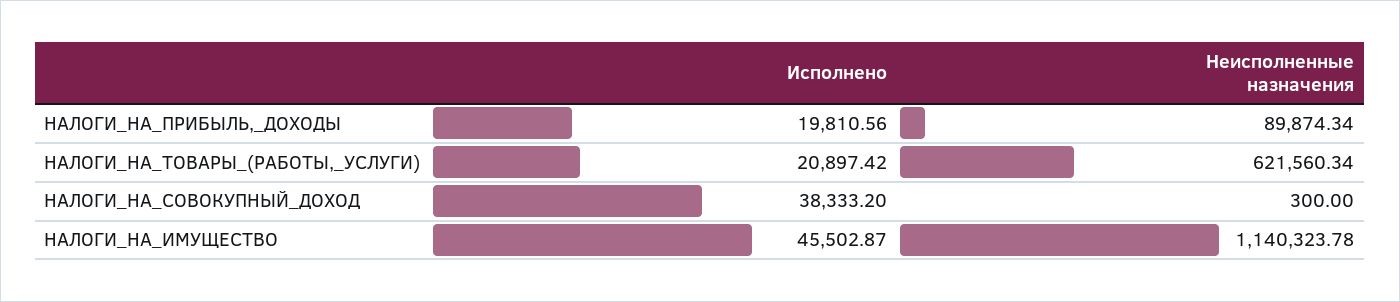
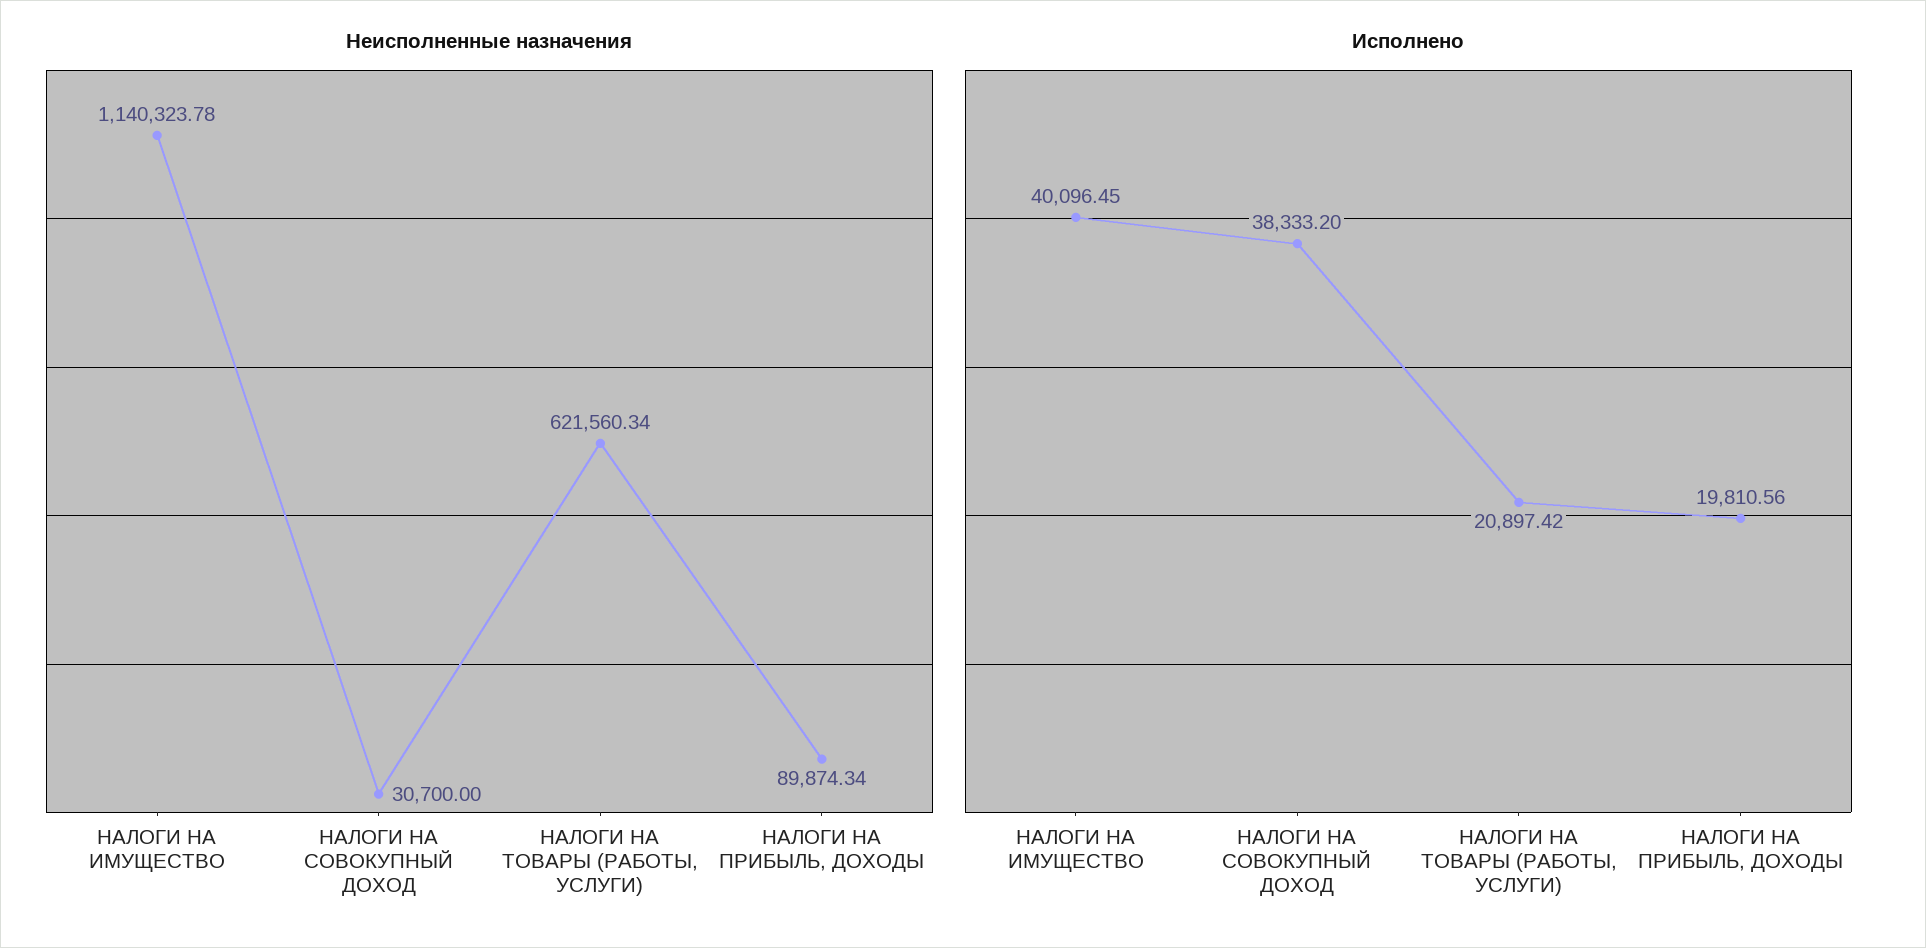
  {
    "Исполнено": {
      "НАЛОГИ_НА_ПРИБЫЛЬ,_ДОХОДЫ": 19810.56,
      "НАЛОГИ_НА_ТОВАРЫ_(РАБОТЫ,_УСЛУГИ)": 20897.42,
      "НАЛОГИ_НА_СОВОКУПНЫЙ_ДОХОД": 38333.2,
-     "НАЛОГИ_НА_ИМУЩЕСТВО": 45502.87
+     "НАЛОГИ_НА_ИМУЩЕСТВО": 40096.45
    },
    "Неисполненные назначения": {
      "НАЛОГИ_НА_ПРИБЫЛЬ,_ДОХОДЫ": 89874.34,
      "НАЛОГИ_НА_ТОВАРЫ_(РАБОТЫ,_УСЛУГИ)": 621560.34,
-     "НАЛОГИ_НА_СОВОКУПНЫЙ_ДОХОД": 300,
+     "НАЛОГИ_НА_СОВОКУПНЫЙ_ДОХОД": 30700,
      "НАЛОГИ_НА_ИМУЩЕСТВО": 1140323.78
    }
  }

